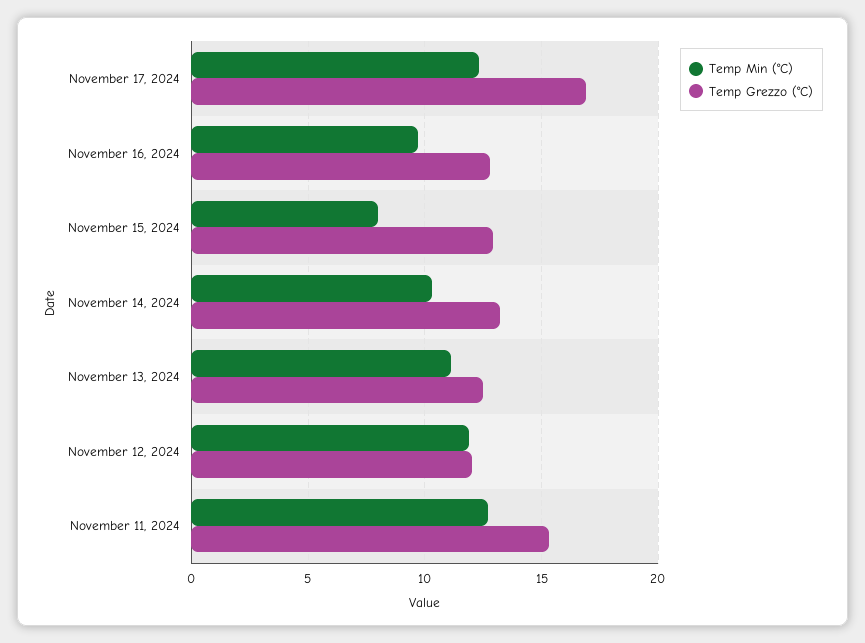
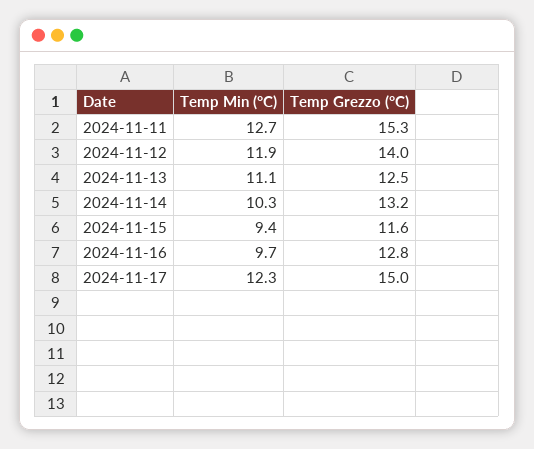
  {
    "Temp Min (°C)": {
      "November 17, 2024": 12.3,
      "November 16, 2024": 9.7,
-     "November 15, 2024": 8,
+     "November 15, 2024": 9.4,
      "November 14, 2024": 10.3,
      "November 13, 2024": 11.1,
      "November 12, 2024": 11.9,
      "November 11, 2024": 12.7
    },
    "Temp Grezzo (°C)": {
-     "November 17, 2024": 17,
+     "November 17, 2024": 15,
      "November 16, 2024": 12.8,
-     "November 15, 2024": 13,
+     "November 15, 2024": 11.6,
      "November 14, 2024": 13.2,
      "November 13, 2024": 12.5,
-     "November 12, 2024": 12,
+     "November 12, 2024": 14,
      "November 11, 2024": 15.3
    }
  }

